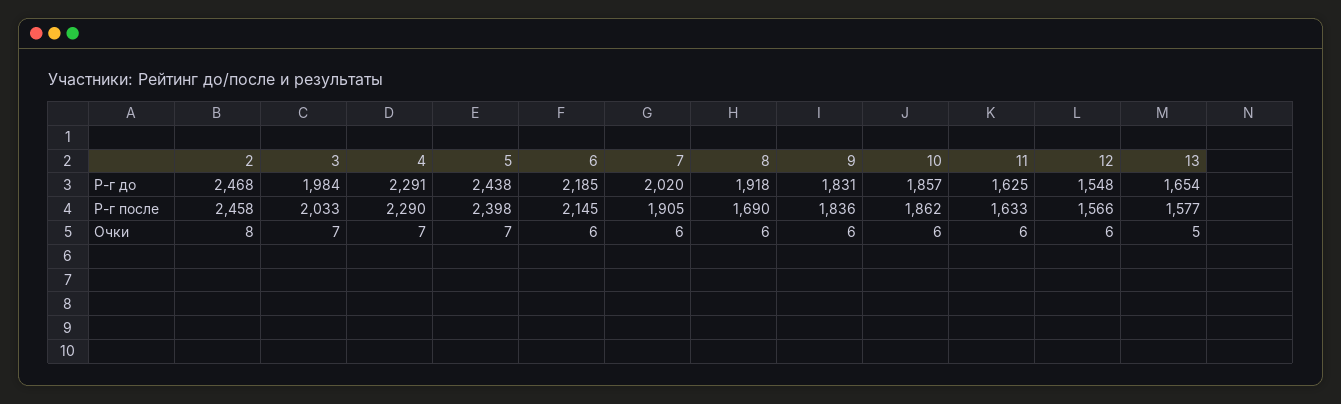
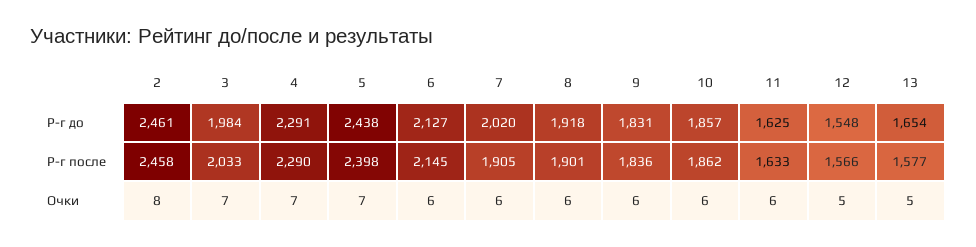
  {
    "2": {
-     "Р-г до": 2468,
+     "Р-г до": 2461,
      "Р-г после": 2458,
      "Очки": 8
    },
    "3": {
      "Р-г до": 1984,
      "Р-г после": 2033,
      "Очки": 7
    },
    "4": {
      "Р-г до": 2291,
      "Р-г после": 2290,
      "Очки": 7
    },
    "5": {
      "Р-г до": 2438,
      "Р-г после": 2398,
      "Очки": 7
    },
    "6": {
-     "Р-г до": 2185,
+     "Р-г до": 2127,
      "Р-г после": 2145,
      "Очки": 6
    },
    "7": {
      "Р-г до": 2020,
      "Р-г после": 1905,
      "Очки": 6
    },
    "8": {
      "Р-г до": 1918,
-     "Р-г после": 1690,
+     "Р-г после": 1901,
      "Очки": 6
    },
    "9": {
      "Р-г до": 1831,
      "Р-г после": 1836,
      "Очки": 6
    },
    "10": {
      "Р-г до": 1857,
      "Р-г после": 1862,
      "Очки": 6
    },
    "11": {
      "Р-г до": 1625,
      "Р-г после": 1633,
      "Очки": 6
    },
    "12": {
      "Р-г до": 1548,
      "Р-г после": 1566,
-     "Очки": 6
+     "Очки": 5
    },
    "13": {
      "Р-г до": 1654,
      "Р-г после": 1577,
      "Очки": 5
    }
  }

